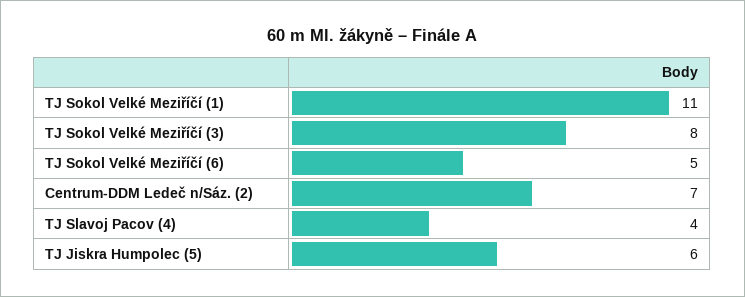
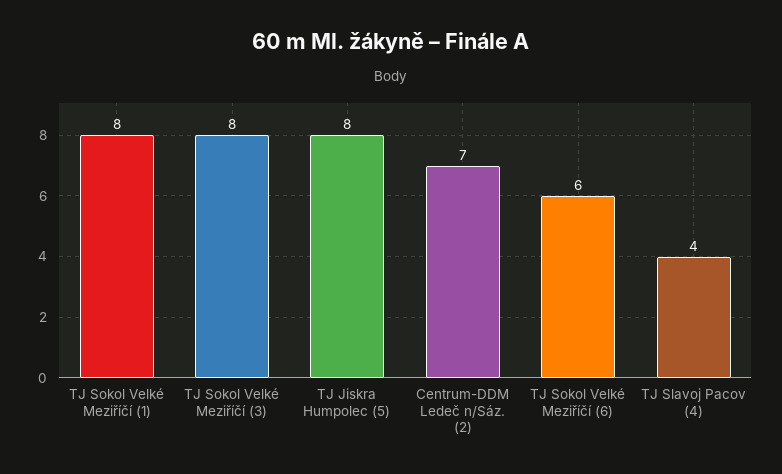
  {
-   "TJ Sokol Velké Meziříčí (1)": 11,
+   "TJ Sokol Velké Meziříčí (1)": 8,
    "TJ Sokol Velké Meziříčí (3)": 8,
-   "TJ Sokol Velké Meziříčí (6)": 5,
+   "TJ Sokol Velké Meziříčí (6)": 6,
    "Centrum-DDM Ledeč n/Sáz. (2)": 7,
    "TJ Slavoj Pacov (4)": 4,
-   "TJ Jiskra Humpolec (5)": 6
+   "TJ Jiskra Humpolec (5)": 8
  }

